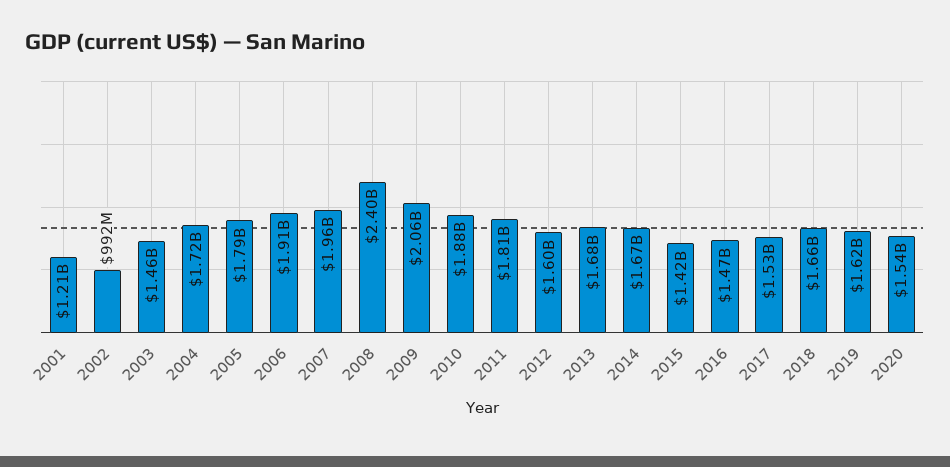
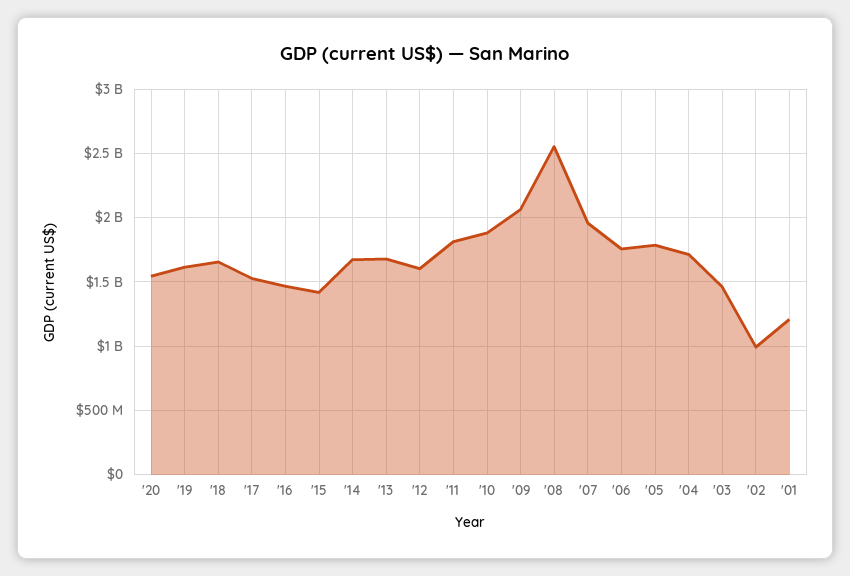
  {
    "2001": 1210000000,
    "2002": 992000000,
    "2003": 1460000000,
    "2004": 1720000000,
    "2005": 1790000000,
-   "2006": 1910000000,
+   "2006": 1750000000,
    "2007": 1960000000,
-   "2008": 2400000000,
+   "2008": 2550000000,
    "2009": 2060000000,
    "2010": 1880000000,
    "2011": 1810000000,
    "2012": 1600000000,
    "2013": 1680000000,
    "2014": 1670000000,
    "2015": 1420000000,
    "2016": 1470000000,
    "2017": 1530000000,
    "2018": 1660000000,
    "2019": 1620000000,
    "2020": 1540000000
  }

